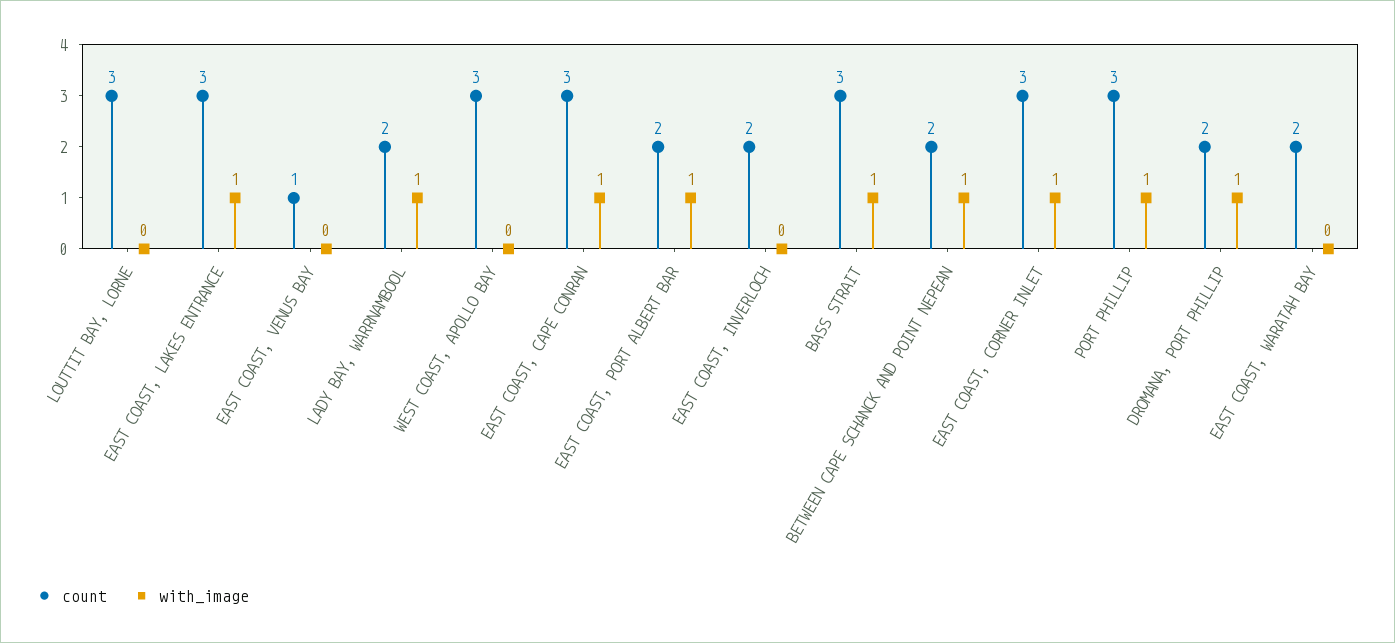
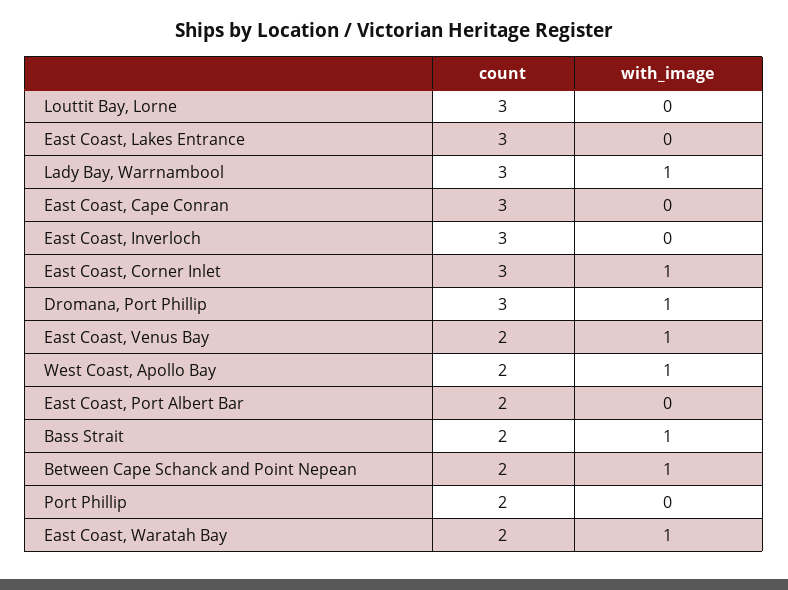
  {
    "count": {
      "LOUTTIT BAY, LORNE": 3,
      "EAST COAST, LAKES ENTRANCE": 3,
-     "EAST COAST, VENUS BAY": 1,
+     "EAST COAST, VENUS BAY": 2,
-     "LADY BAY, WARRNAMBOOL": 2,
+     "LADY BAY, WARRNAMBOOL": 3,
-     "WEST COAST, APOLLO BAY": 3,
+     "WEST COAST, APOLLO BAY": 2,
      "EAST COAST, CAPE CONRAN": 3,
      "EAST COAST, PORT ALBERT BAR": 2,
-     "EAST COAST, INVERLOCH": 2,
+     "EAST COAST, INVERLOCH": 3,
-     "BASS STRAIT": 3,
+     "BASS STRAIT": 2,
      "BETWEEN CAPE SCHANCK AND POINT NEPEAN": 2,
      "EAST COAST, CORNER INLET": 3,
-     "PORT PHILLIP": 3,
+     "PORT PHILLIP": 2,
-     "DROMANA, PORT PHILLIP": 2,
+     "DROMANA, PORT PHILLIP": 3,
      "EAST COAST, WARATAH BAY": 2
    },
    "with_image": {
      "LOUTTIT BAY, LORNE": 0,
-     "EAST COAST, LAKES ENTRANCE": 1,
+     "EAST COAST, LAKES ENTRANCE": 0,
-     "EAST COAST, VENUS BAY": 0,
+     "EAST COAST, VENUS BAY": 1,
      "LADY BAY, WARRNAMBOOL": 1,
-     "WEST COAST, APOLLO BAY": 0,
+     "WEST COAST, APOLLO BAY": 1,
-     "EAST COAST, CAPE CONRAN": 1,
+     "EAST COAST, CAPE CONRAN": 0,
-     "EAST COAST, PORT ALBERT BAR": 1,
+     "EAST COAST, PORT ALBERT BAR": 0,
      "EAST COAST, INVERLOCH": 0,
      "BASS STRAIT": 1,
      "BETWEEN CAPE SCHANCK AND POINT NEPEAN": 1,
      "EAST COAST, CORNER INLET": 1,
-     "PORT PHILLIP": 1,
+     "PORT PHILLIP": 0,
      "DROMANA, PORT PHILLIP": 1,
-     "EAST COAST, WARATAH BAY": 0
+     "EAST COAST, WARATAH BAY": 1
    }
  }

